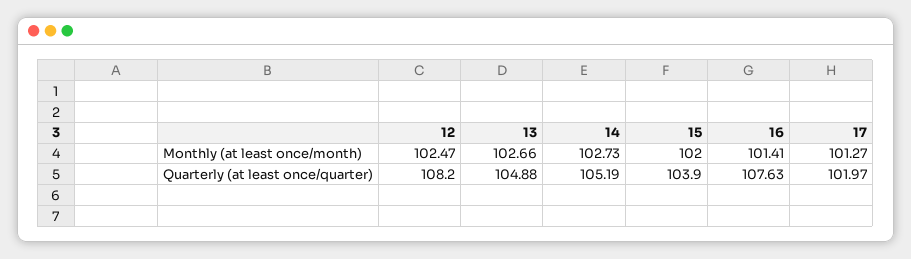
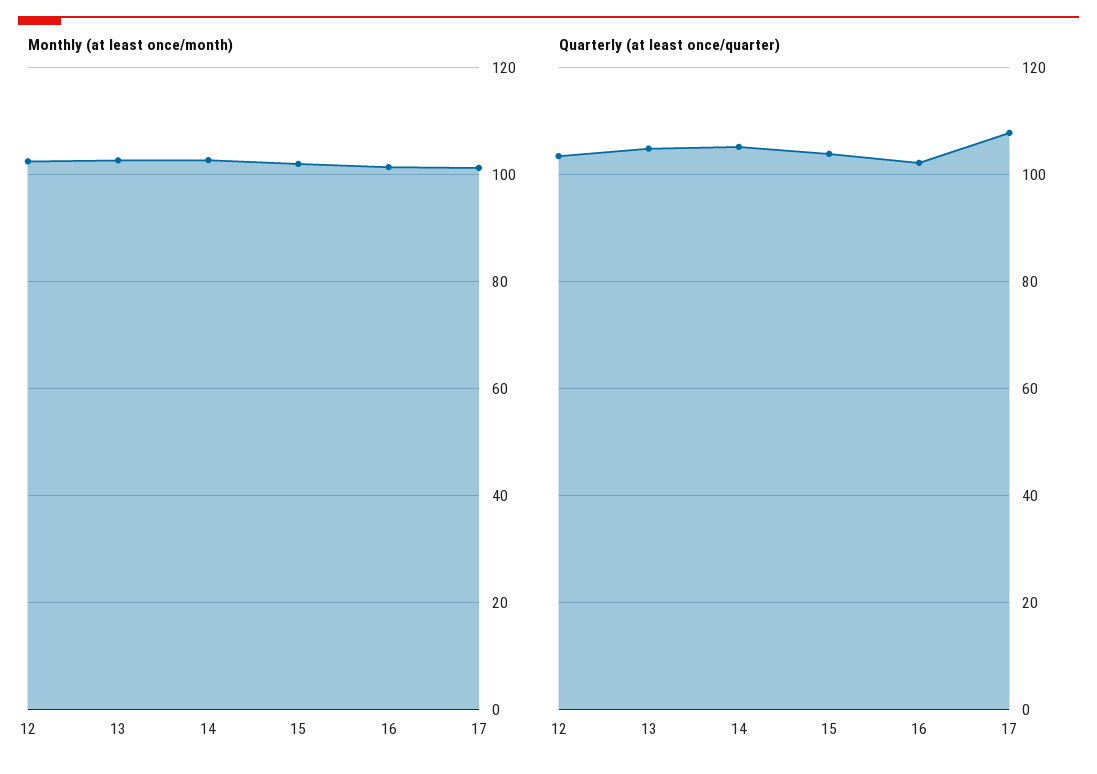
  {
    "Monthly (at least once/month)": {
      "12": 102.47,
      "13": 102.66,
      "14": 102.73,
      "15": 102,
      "16": 101.41,
      "17": 101.27
    },
    "Quarterly (at least once/quarter)": {
-     "12": 108.2,
+     "12": 104,
      "13": 104.88,
      "14": 105.19,
      "15": 103.9,
-     "16": 107.63,
+     "16": 102,
-     "17": 101.97
+     "17": 108
    }
  }

